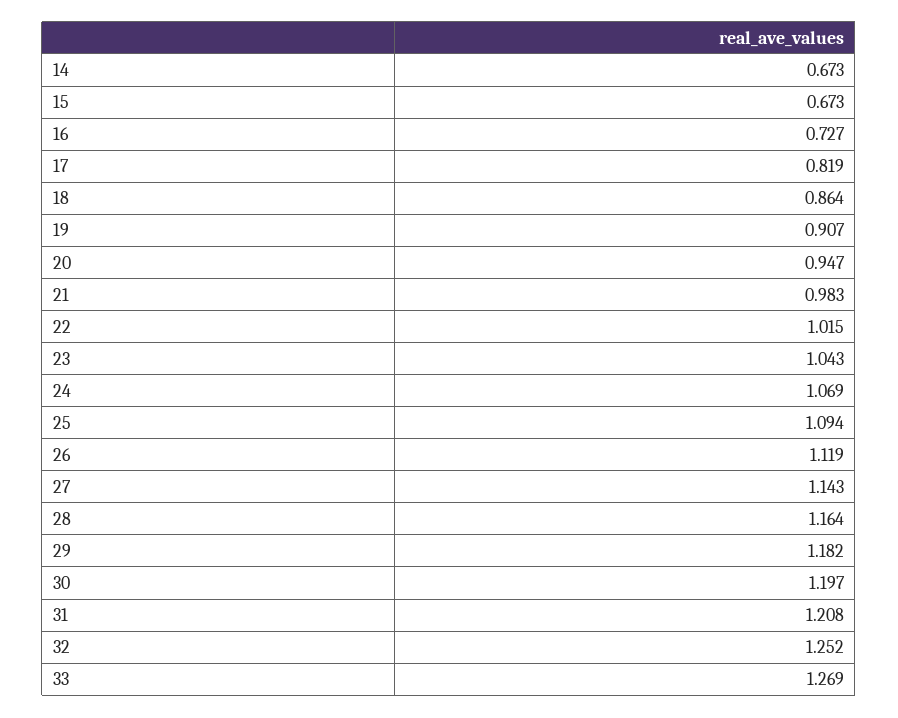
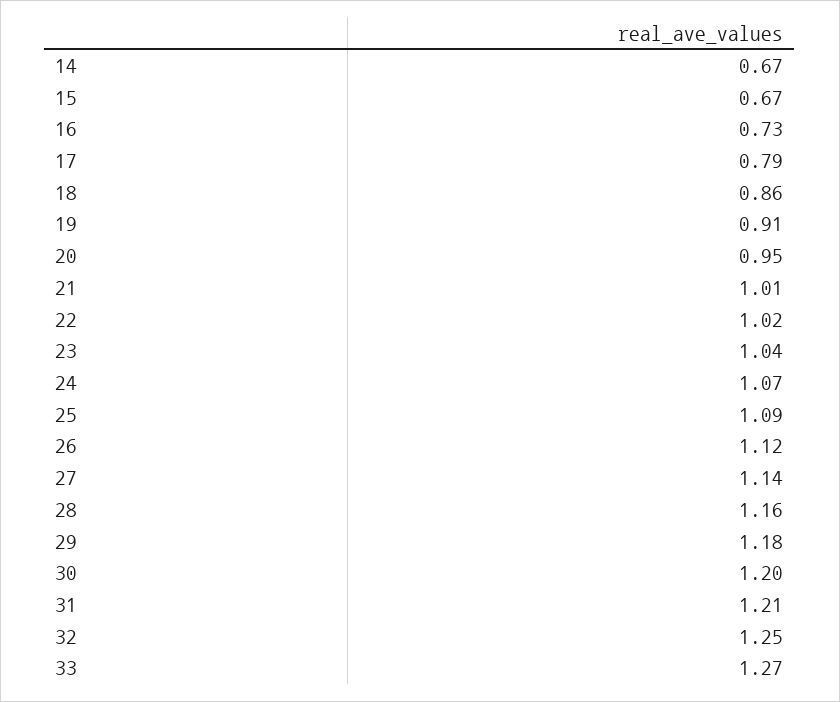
  {
    "14": 0.673,
    "15": 0.673,
    "16": 0.727,
-   "17": 0.819,
+   "17": 0.79,
    "18": 0.864,
    "19": 0.907,
    "20": 0.947,
-   "21": 0.983,
+   "21": 1.01,
    "22": 1.015,
    "23": 1.043,
    "24": 1.069,
    "25": 1.094,
    "26": 1.119,
    "27": 1.143,
    "28": 1.164,
    "29": 1.182,
    "30": 1.197,
    "31": 1.208,
    "32": 1.252,
    "33": 1.269
  }

